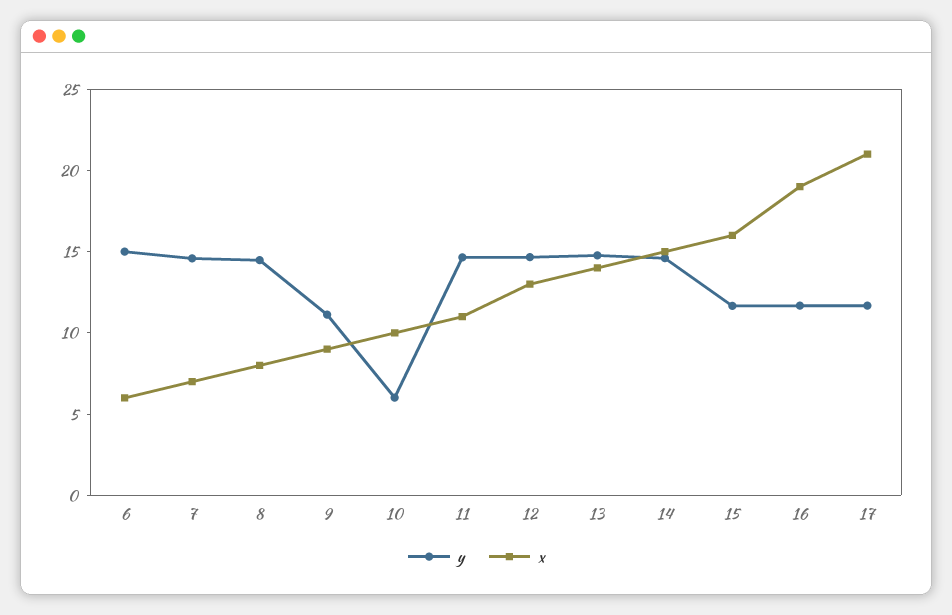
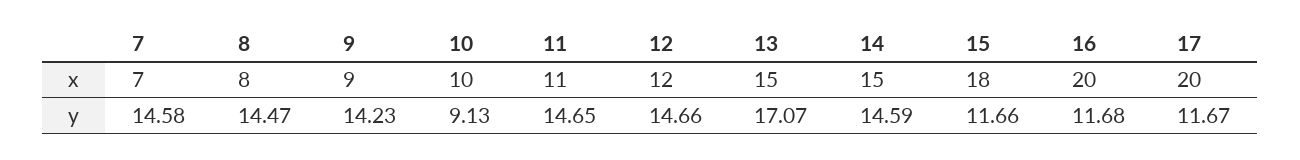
  {
    "y": {
-     "6": 15,
      "7": 14.58,
      "8": 14.47,
-     "9": 11,
+     "9": 14.23,
-     "10": 6,
+     "10": 9.13,
      "11": 14.65,
      "12": 14.66,
-     "13": 15,
+     "13": 17.07,
      "14": 14.59,
      "15": 11.66,
      "16": 11.68,
      "17": 11.67
    },
    "x": {
-     "6": 6,
      "7": 7,
      "8": 8,
      "9": 9,
      "10": 10,
      "11": 11,
-     "12": 13,
+     "12": 12,
-     "13": 14,
+     "13": 15,
      "14": 15,
-     "15": 16,
+     "15": 18,
-     "16": 19,
+     "16": 20,
-     "17": 21
+     "17": 20
    }
  }

